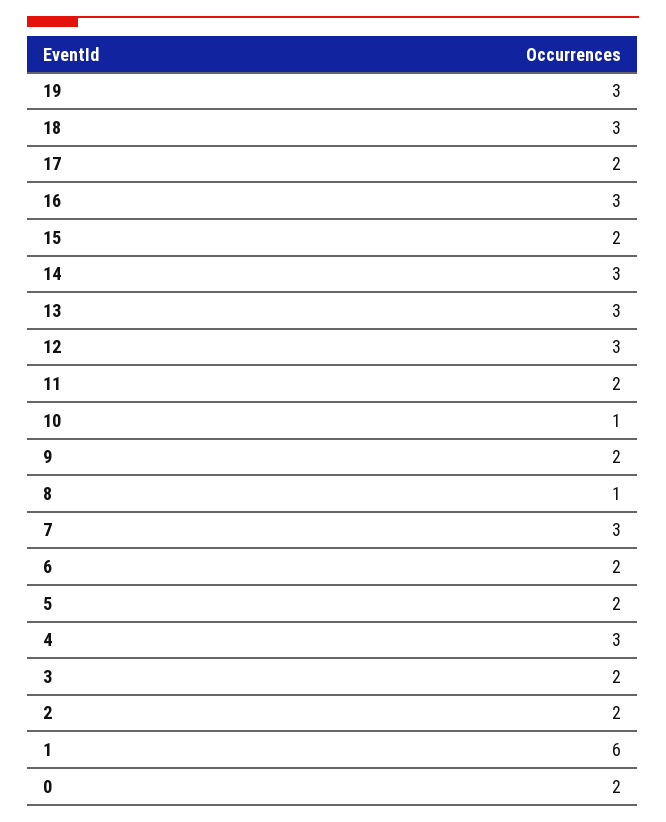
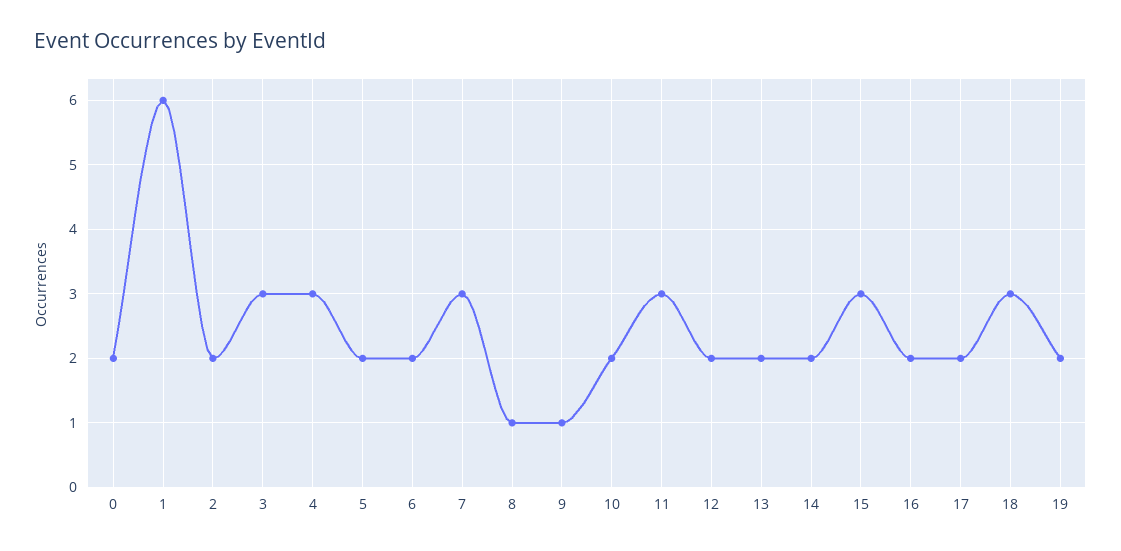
  {
-   "19": 3,
+   "19": 2,
    "18": 3,
    "17": 2,
-   "16": 3,
+   "16": 2,
-   "15": 2,
+   "15": 3,
-   "14": 3,
+   "14": 2,
-   "13": 3,
+   "13": 2,
-   "12": 3,
+   "12": 2,
-   "11": 2,
+   "11": 3,
-   "10": 1,
+   "10": 2,
-   "9": 2,
+   "9": 1,
    "8": 1,
    "7": 3,
    "6": 2,
    "5": 2,
    "4": 3,
-   "3": 2,
+   "3": 3,
    "2": 2,
    "1": 6,
    "0": 2
  }

